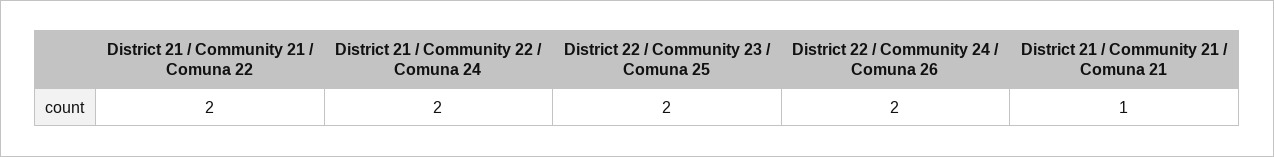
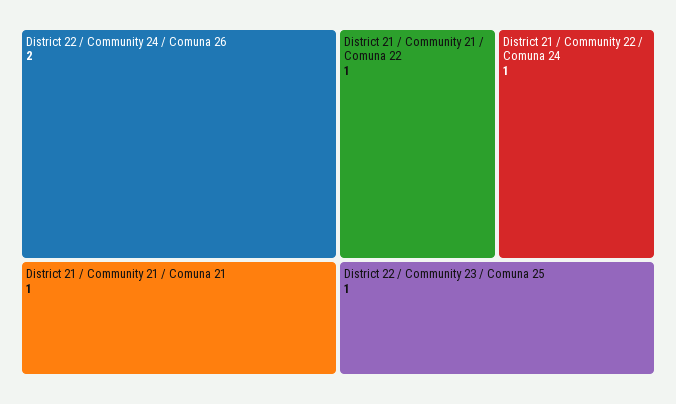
  {
-   "District 21 / Community 21 / Comuna 22": 2,
+   "District 21 / Community 21 / Comuna 22": 1,
-   "District 21 / Community 22 / Comuna 24": 2,
+   "District 21 / Community 22 / Comuna 24": 1,
-   "District 22 / Community 23 / Comuna 25": 2,
+   "District 22 / Community 23 / Comuna 25": 1,
    "District 22 / Community 24 / Comuna 26": 2,
    "District 21 / Community 21 / Comuna 21": 1
  }

